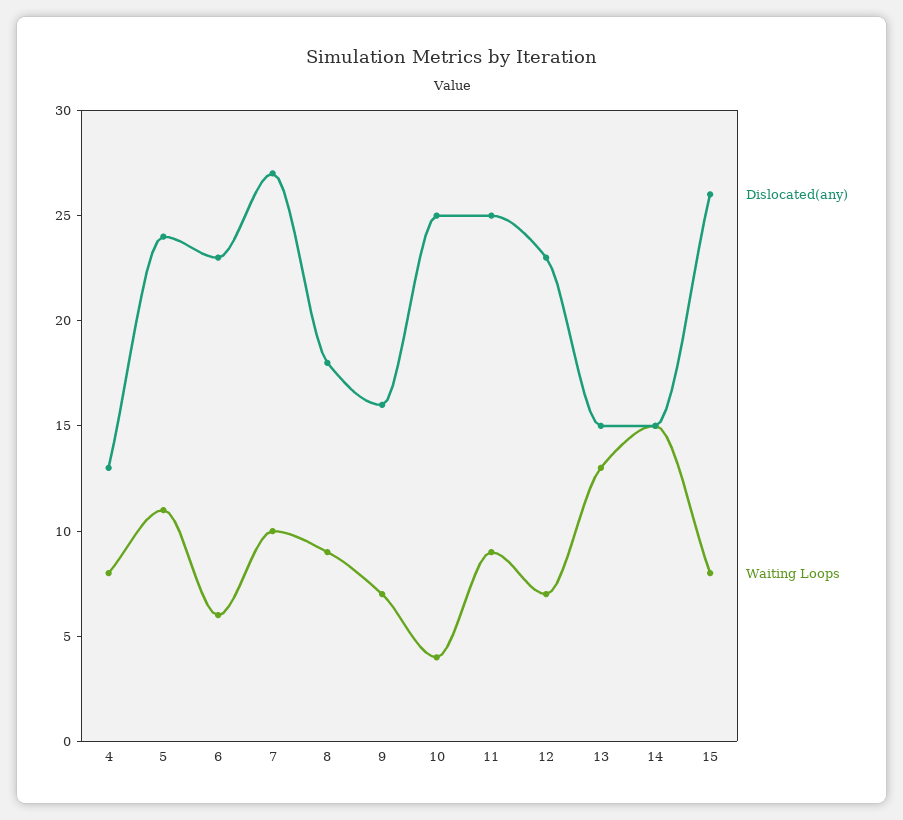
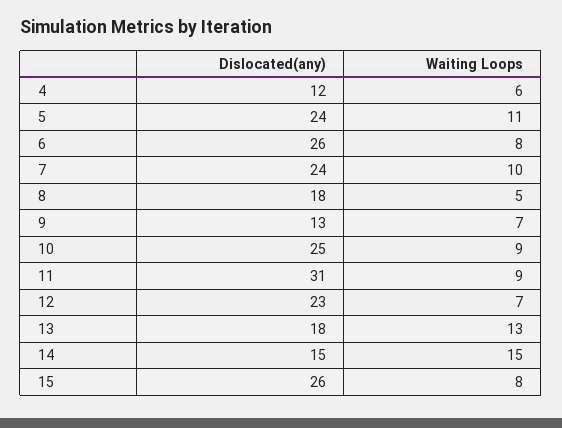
  {
    "Dislocated(any)": {
-     "4": 13,
+     "4": 12,
      "5": 24,
-     "6": 23,
+     "6": 26,
-     "7": 27,
+     "7": 24,
      "8": 18,
-     "9": 16,
+     "9": 13,
      "10": 25,
-     "11": 25,
+     "11": 31,
      "12": 23,
-     "13": 15,
+     "13": 18,
      "14": 15,
      "15": 26
    },
    "Waiting Loops": {
-     "4": 8,
+     "4": 6,
      "5": 11,
-     "6": 6,
+     "6": 8,
      "7": 10,
-     "8": 9,
+     "8": 5,
      "9": 7,
-     "10": 4,
+     "10": 9,
      "11": 9,
      "12": 7,
      "13": 13,
      "14": 15,
      "15": 8
    }
  }

